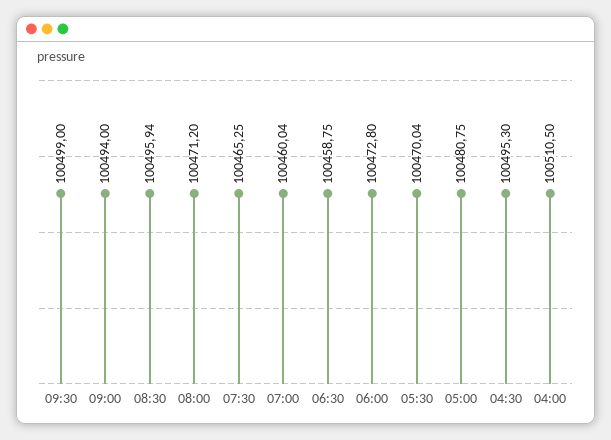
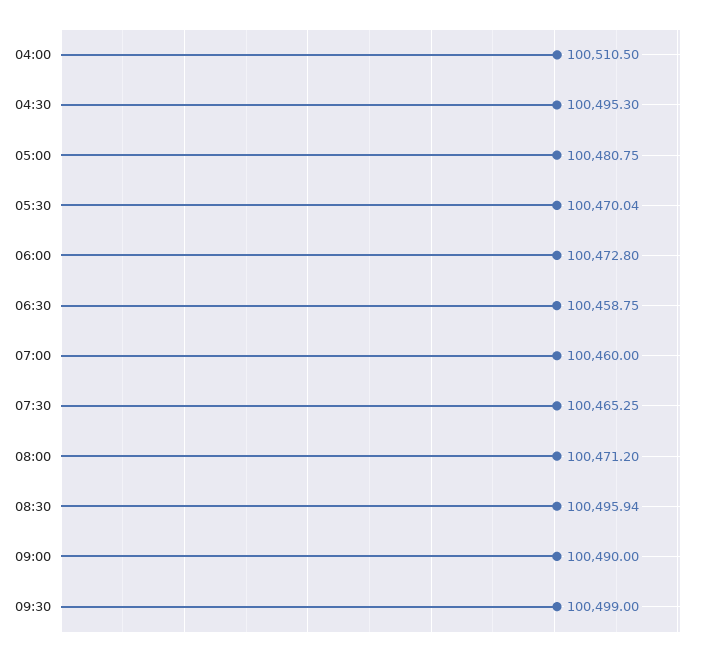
  {
    "09:30": 100499,
-   "09:00": 100494,
+   "09:00": 100490,
    "08:30": 100495.94,
    "08:00": 100471.2,
    "07:30": 100465.25,
-   "07:00": 100460.04,
+   "07:00": 100460,
    "06:30": 100458.75,
    "06:00": 100472.8,
    "05:30": 100470.04,
    "05:00": 100480.75,
    "04:30": 100495.3,
    "04:00": 100510.5
  }

